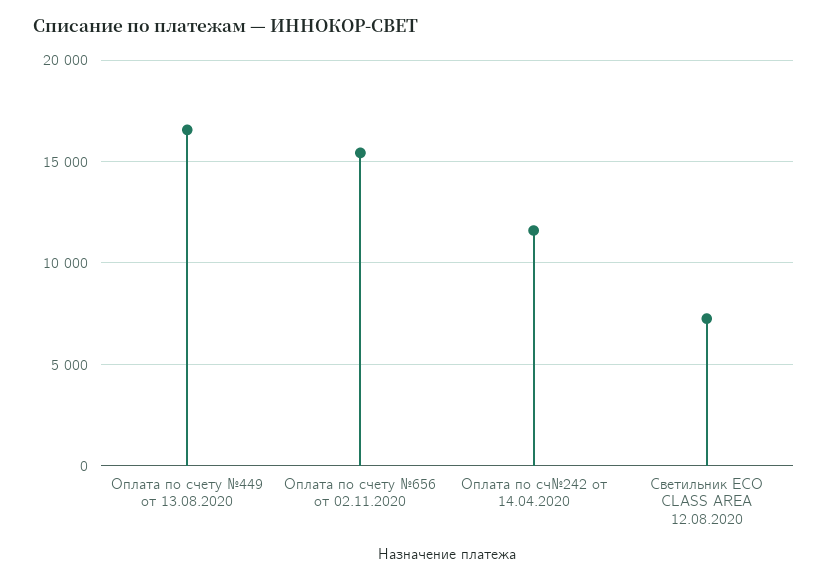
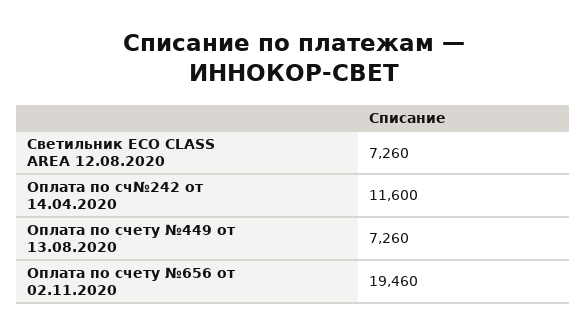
  {
-   "Оплата по счету №449 от 13.08.2020": 16500,
+   "Оплата по счету №449 от 13.08.2020": 7260,
-   "Оплата по счету №656 от 02.11.2020": 15500,
+   "Оплата по счету №656 от 02.11.2020": 19460,
    "Оплата по сч№242 от 14.04.2020": 11600,
    "Светильник ECO CLASS AREA 12.08.2020": 7260
  }

